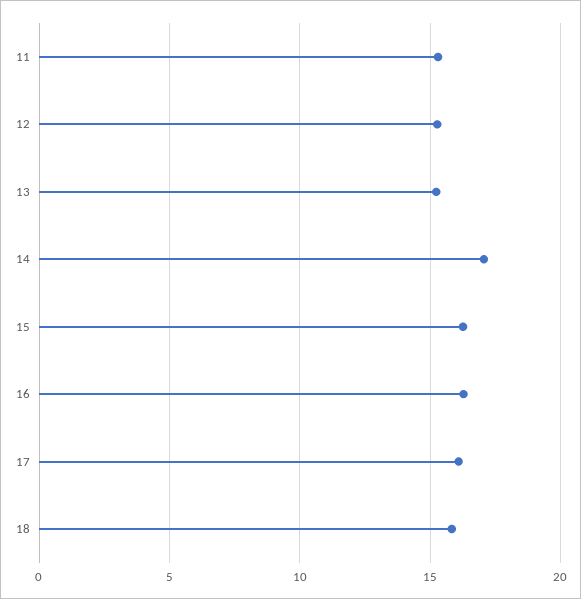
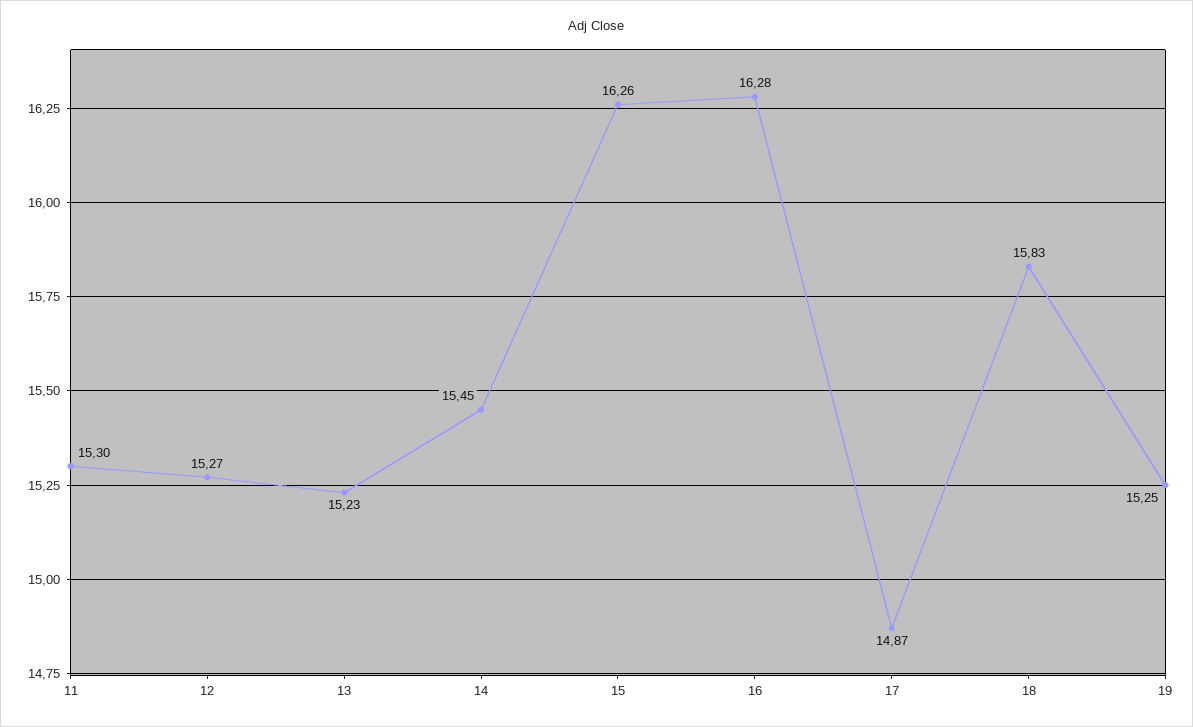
  {
    "11": 15.3,
    "12": 15.27,
    "13": 15.23,
-   "14": 17,
+   "14": 15.45,
    "15": 16.26,
    "16": 16.28,
-   "17": 16,
+   "17": 14.87,
-   "18": 15.83
+   "18": 15.83,
+   "19": 15.25
  }

